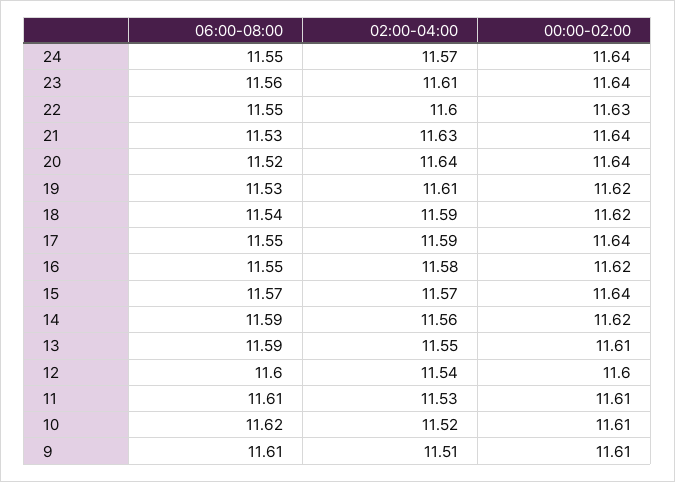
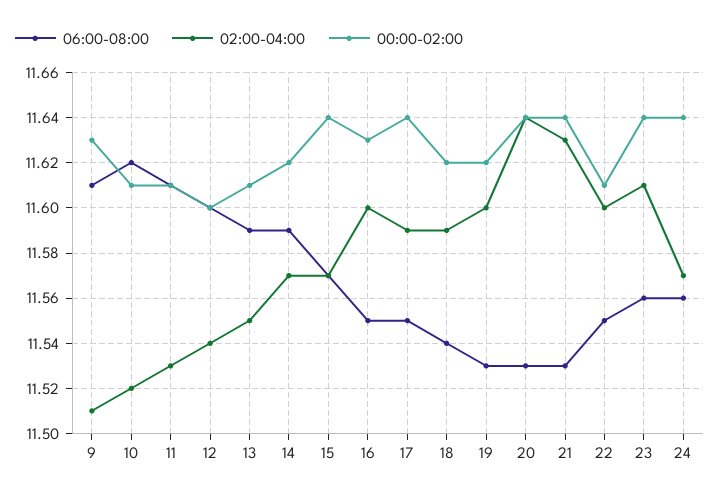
  {
    "06:00-08:00": {
-     "24": 11.55,
+     "24": 11.56,
      "23": 11.56,
      "22": 11.55,
      "21": 11.53,
-     "20": 11.52,
+     "20": 11.53,
      "19": 11.53,
      "18": 11.54,
      "17": 11.55,
      "16": 11.55,
      "15": 11.57,
      "14": 11.59,
      "13": 11.59,
      "12": 11.6,
      "11": 11.61,
      "10": 11.62,
      "9": 11.61
    },
    "02:00-04:00": {
      "24": 11.57,
      "23": 11.61,
      "22": 11.6,
      "21": 11.63,
      "20": 11.64,
-     "19": 11.61,
+     "19": 11.6,
      "18": 11.59,
      "17": 11.59,
-     "16": 11.58,
+     "16": 11.6,
      "15": 11.57,
-     "14": 11.56,
+     "14": 11.57,
      "13": 11.55,
      "12": 11.54,
      "11": 11.53,
      "10": 11.52,
      "9": 11.51
    },
    "00:00-02:00": {
      "24": 11.64,
      "23": 11.64,
-     "22": 11.63,
+     "22": 11.61,
      "21": 11.64,
      "20": 11.64,
      "19": 11.62,
      "18": 11.62,
      "17": 11.64,
-     "16": 11.62,
+     "16": 11.63,
      "15": 11.64,
      "14": 11.62,
      "13": 11.61,
      "12": 11.6,
      "11": 11.61,
      "10": 11.61,
-     "9": 11.61
+     "9": 11.63
    }
  }

